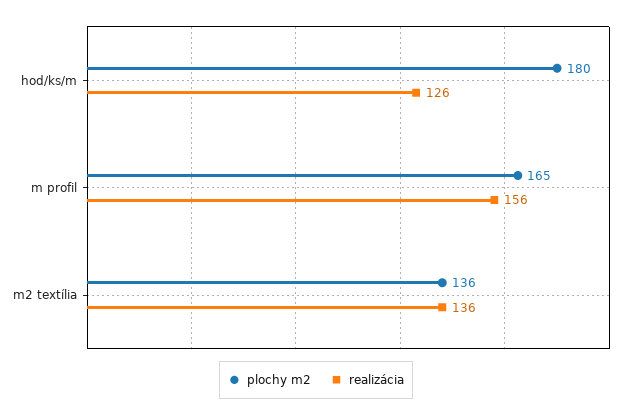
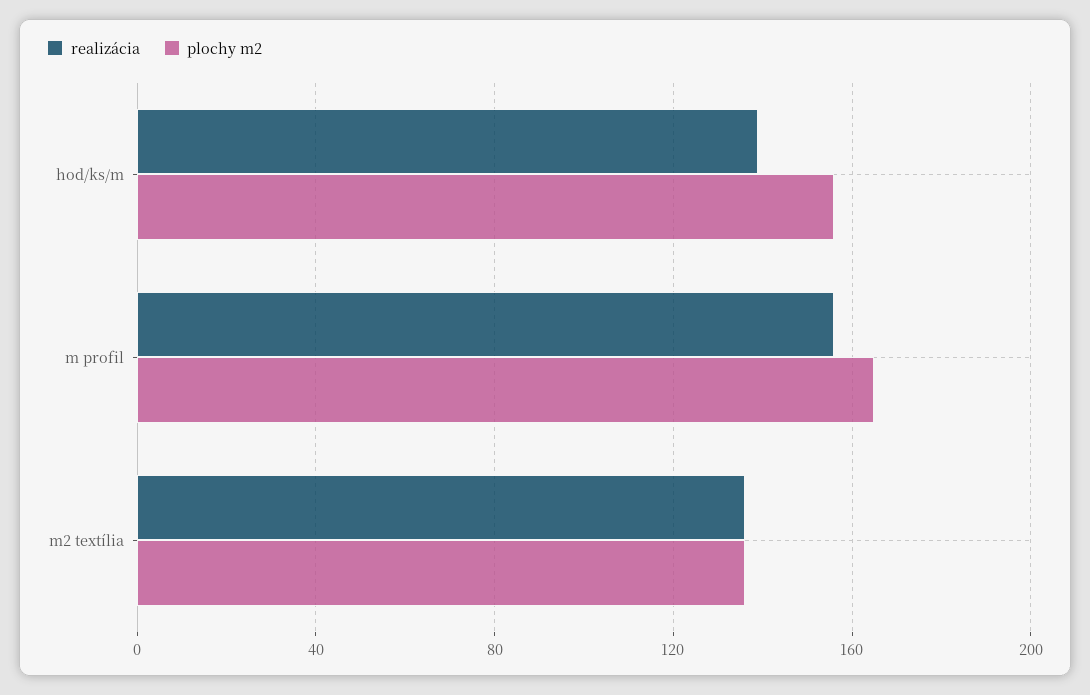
  {
    "plochy m2": {
-     "hod/ks/m": 180,
+     "hod/ks/m": 155,
      "m profil": 165,
      "m2 textília": 136
    },
    "realizácia": {
-     "hod/ks/m": 126,
+     "hod/ks/m": 140,
      "m profil": 156,
      "m2 textília": 136
    }
  }

